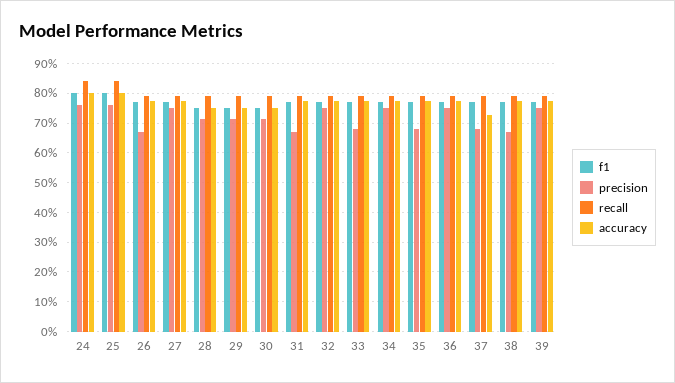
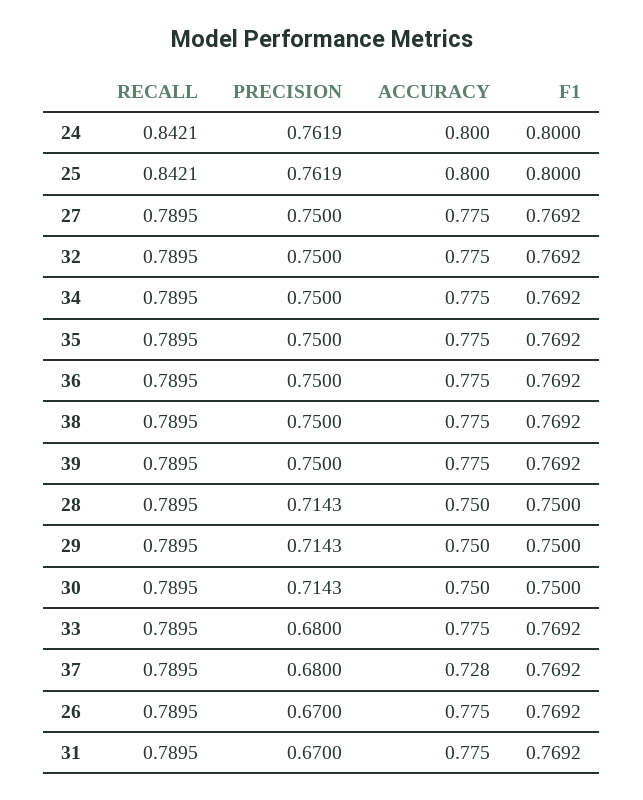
  {
    "f1": {
      "24": 0.8,
      "25": 0.8,
      "26": 0.7692,
      "27": 0.7692,
      "28": 0.75,
      "29": 0.75,
      "30": 0.75,
      "31": 0.7692,
      "32": 0.7692,
      "33": 0.7692,
      "34": 0.7692,
      "35": 0.7692,
      "36": 0.7692,
      "37": 0.7692,
      "38": 0.7692,
      "39": 0.7692
    },
    "precision": {
      "24": 0.7619,
      "25": 0.7619,
      "26": 0.67,
      "27": 0.75,
      "28": 0.7143,
      "29": 0.7143,
      "30": 0.7143,
      "31": 0.67,
      "32": 0.75,
      "33": 0.68,
      "34": 0.75,
-     "35": 0.675,
+     "35": 0.75,
      "36": 0.75,
      "37": 0.68,
-     "38": 0.675,
+     "38": 0.75,
      "39": 0.75
    },
    "recall": {
      "24": 0.8421,
      "25": 0.8421,
      "26": 0.7895,
      "27": 0.7895,
      "28": 0.7895,
      "29": 0.7895,
      "30": 0.7895,
      "31": 0.7895,
      "32": 0.7895,
      "33": 0.7895,
      "34": 0.7895,
      "35": 0.7895,
      "36": 0.7895,
      "37": 0.7895,
      "38": 0.7895,
      "39": 0.7895
    },
    "accuracy": {
      "24": 0.8,
      "25": 0.8,
      "26": 0.775,
      "27": 0.775,
      "28": 0.75,
      "29": 0.75,
      "30": 0.75,
      "31": 0.775,
      "32": 0.775,
      "33": 0.775,
      "34": 0.775,
      "35": 0.775,
      "36": 0.775,
      "37": 0.728,
      "38": 0.775,
      "39": 0.775
    }
  }

